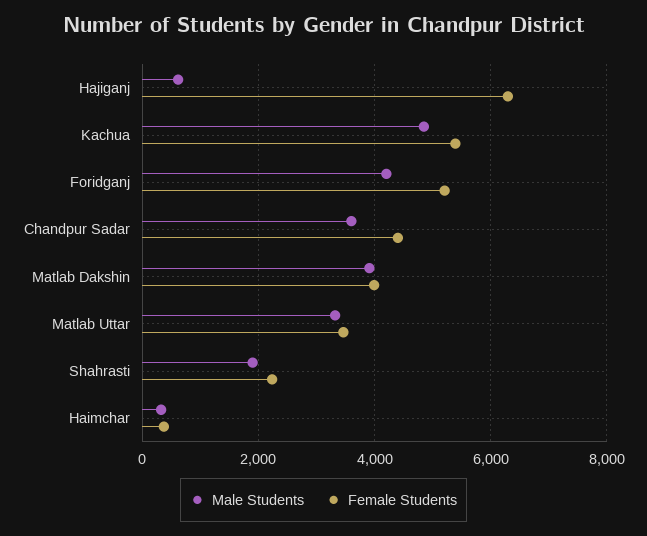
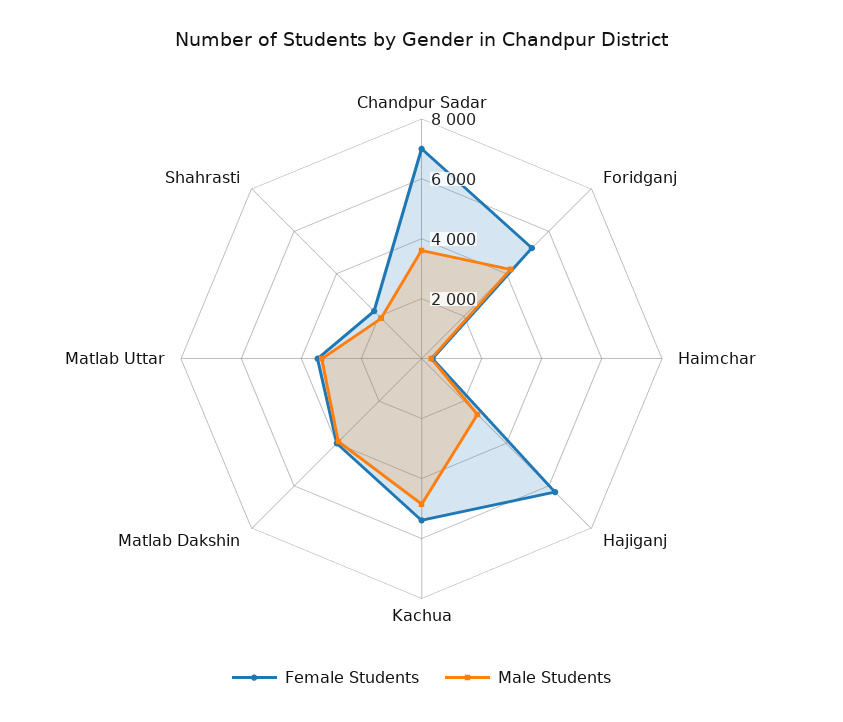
  {
    "Male Students": {
-     "Hajiganj": 600,
+     "Hajiganj": 2500,
      "Kachua": 4800,
      "Foridganj": 4200,
      "Chandpur Sadar": 3600,
      "Matlab Dakshin": 4000,
      "Matlab Uttar": 3400,
      "Shahrasti": 1800,
      "Haimchar": 400
    },
    "Female Students": {
      "Hajiganj": 6400,
      "Kachua": 5400,
      "Foridganj": 5200,
-     "Chandpur Sadar": 4400,
+     "Chandpur Sadar": 7000,
      "Matlab Dakshin": 4000,
      "Matlab Uttar": 3400,
      "Shahrasti": 2200,
      "Haimchar": 400
    }
  }

